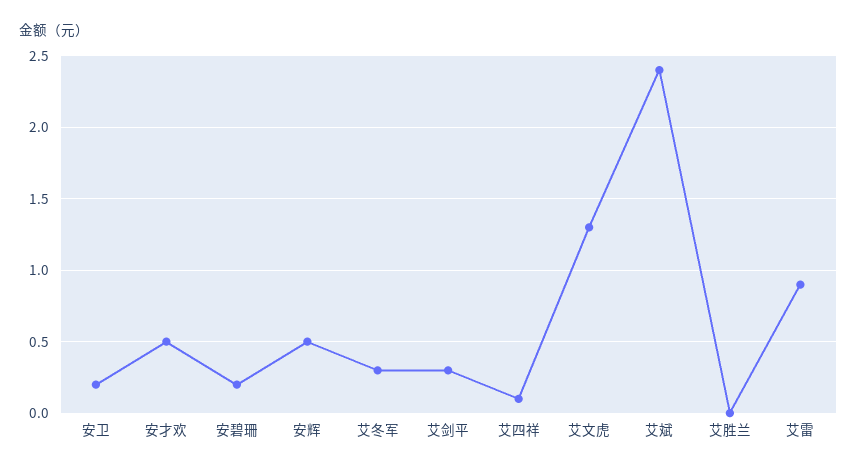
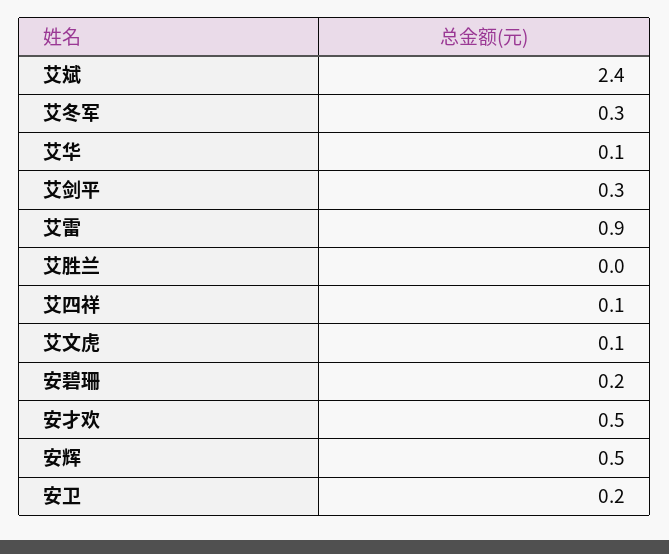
  {
    "安卫": 0.2,
    "安才欢": 0.5,
    "安碧珊": 0.2,
    "安辉": 0.5,
    "艾冬军": 0.3,
    "艾剑平": 0.3,
    "艾四祥": 0.1,
-   "艾文虎": 1.3,
+   "艾文虎": 0.1,
    "艾斌": 2.4,
    "艾胜兰": 0,
-   "艾雷": 0.9
+   "艾雷": 0.9,
+   "艾华": 0.1
  }

